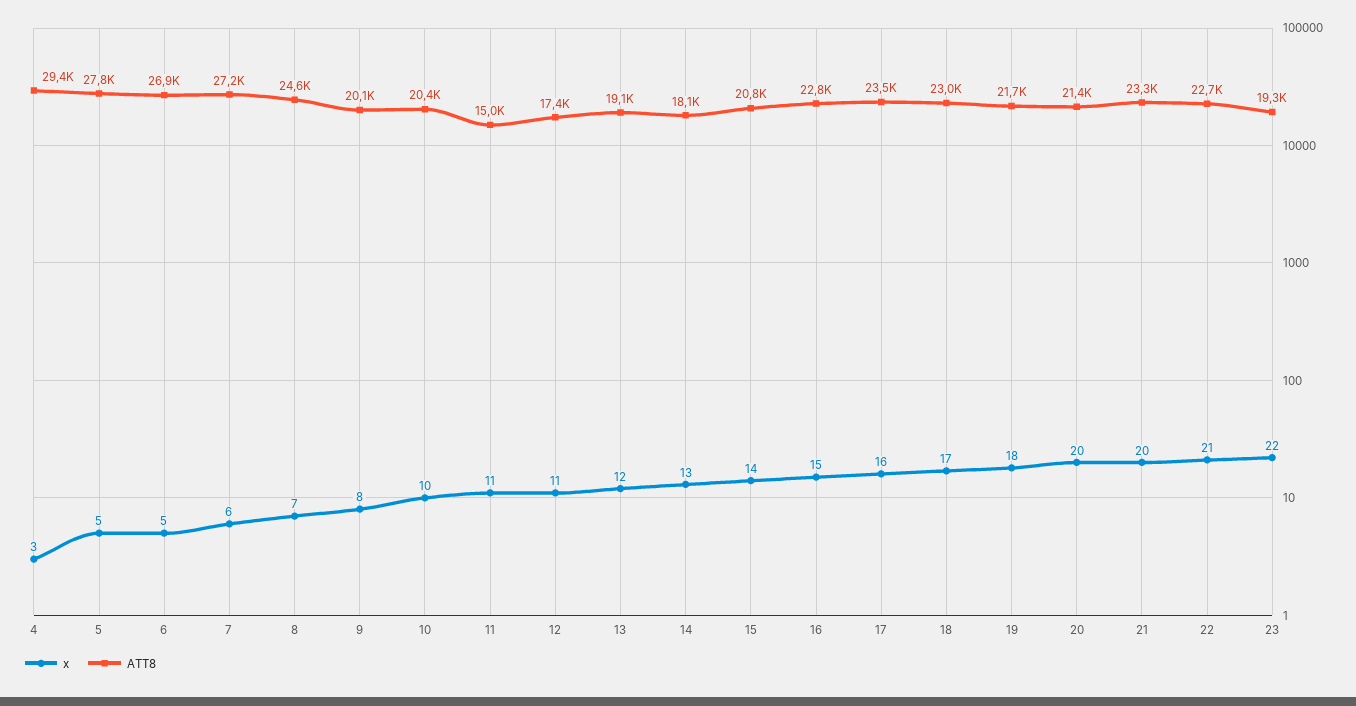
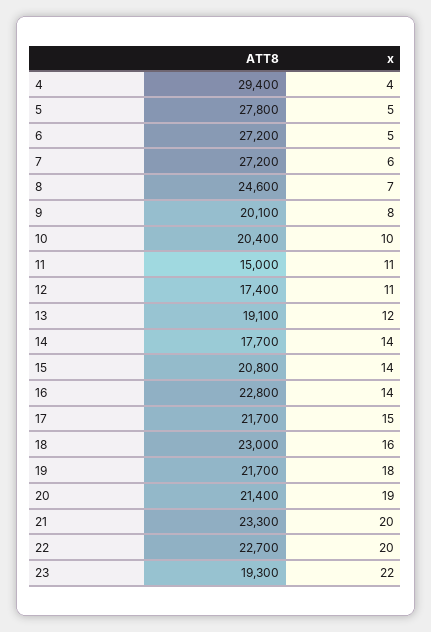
  {
    "x": {
-     "4": 3,
+     "4": 4,
      "5": 5,
      "6": 5,
      "7": 6,
      "8": 7,
      "9": 8,
      "10": 10,
      "11": 11,
      "12": 11,
      "13": 12,
-     "14": 13,
+     "14": 14,
      "15": 14,
-     "16": 15,
+     "16": 14,
-     "17": 16,
+     "17": 15,
-     "18": 17,
+     "18": 16,
      "19": 18,
-     "20": 20,
+     "20": 19,
      "21": 20,
-     "22": 21,
+     "22": 20,
      "23": 22
    },
    "ATT8": {
      "4": 29400,
      "5": 27800,
-     "6": 26900,
+     "6": 27200,
      "7": 27200,
      "8": 24600,
      "9": 20100,
      "10": 20400,
      "11": 15000,
      "12": 17400,
      "13": 19100,
-     "14": 18100,
+     "14": 17700,
      "15": 20800,
      "16": 22800,
-     "17": 23500,
+     "17": 21700,
      "18": 23000,
      "19": 21700,
      "20": 21400,
      "21": 23300,
      "22": 22700,
      "23": 19300
    }
  }

